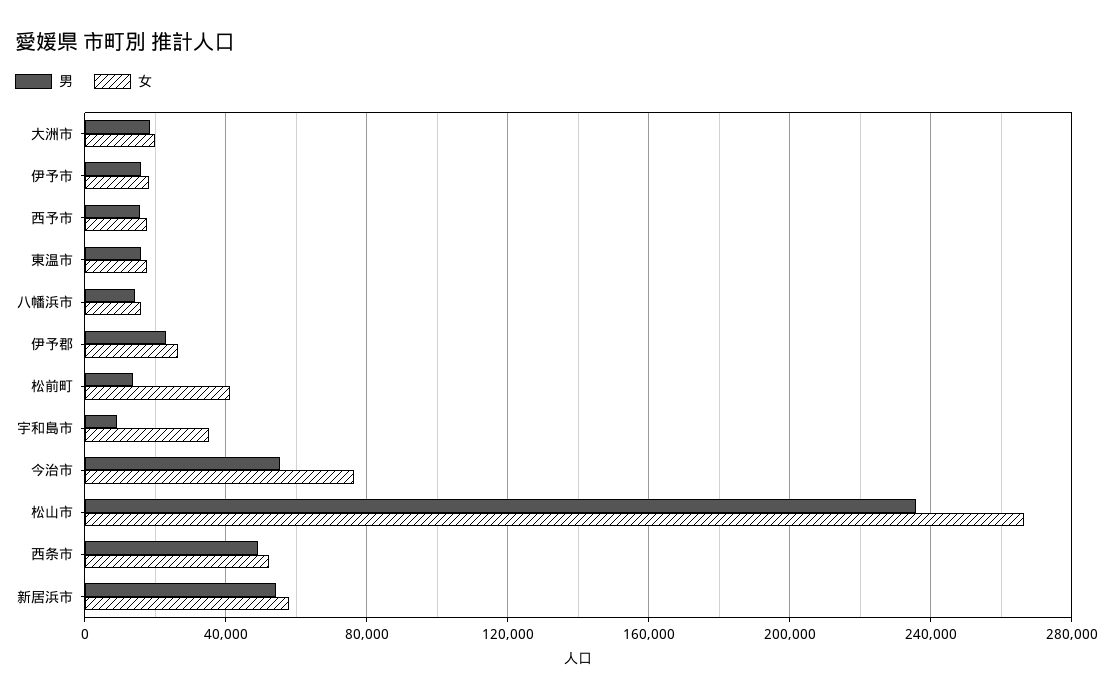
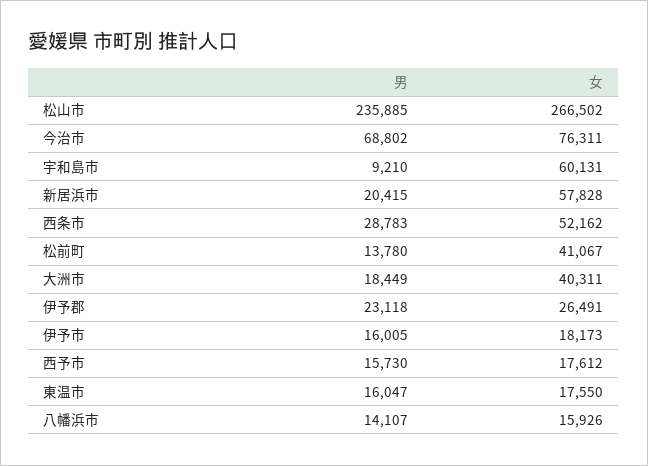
  {
    "男": {
      "大洲市": 18449,
      "伊予市": 16005,
      "西予市": 15730,
      "東温市": 16047,
      "八幡浜市": 14107,
      "伊予郡": 23118,
      "松前町": 13780,
      "宇和島市": 9210,
-     "今治市": 55000,
+     "今治市": 68802,
      "松山市": 235885,
-     "西条市": 50000,
+     "西条市": 28783,
-     "新居浜市": 55000
+     "新居浜市": 20415
    },
    "女": {
-     "大洲市": 20000,
+     "大洲市": 40311,
      "伊予市": 18173,
      "西予市": 17612,
      "東温市": 17550,
      "八幡浜市": 15926,
      "伊予郡": 26491,
      "松前町": 41067,
-     "宇和島市": 35000,
+     "宇和島市": 60131,
      "今治市": 76311,
      "松山市": 266502,
      "西条市": 52162,
      "新居浜市": 57828
    }
  }

